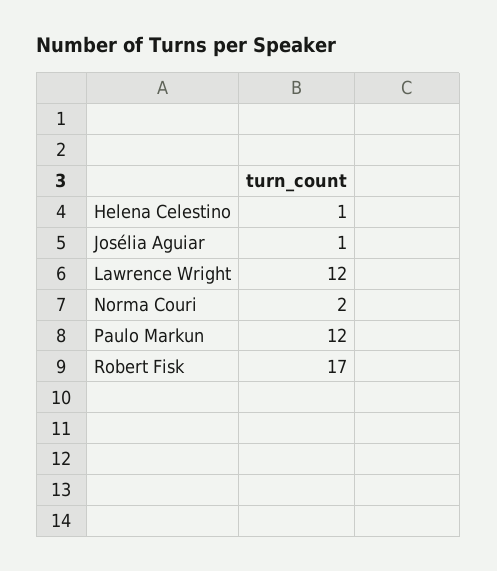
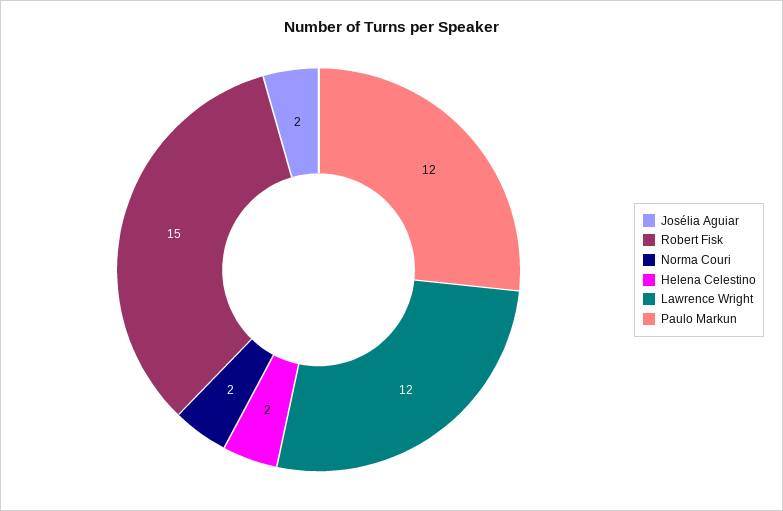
  {
-   "Helena Celestino": 1,
+   "Helena Celestino": 2,
-   "Josélia Aguiar": 1,
+   "Josélia Aguiar": 2,
    "Lawrence Wright": 12,
    "Norma Couri": 2,
    "Paulo Markun": 12,
-   "Robert Fisk": 17
+   "Robert Fisk": 15
  }

